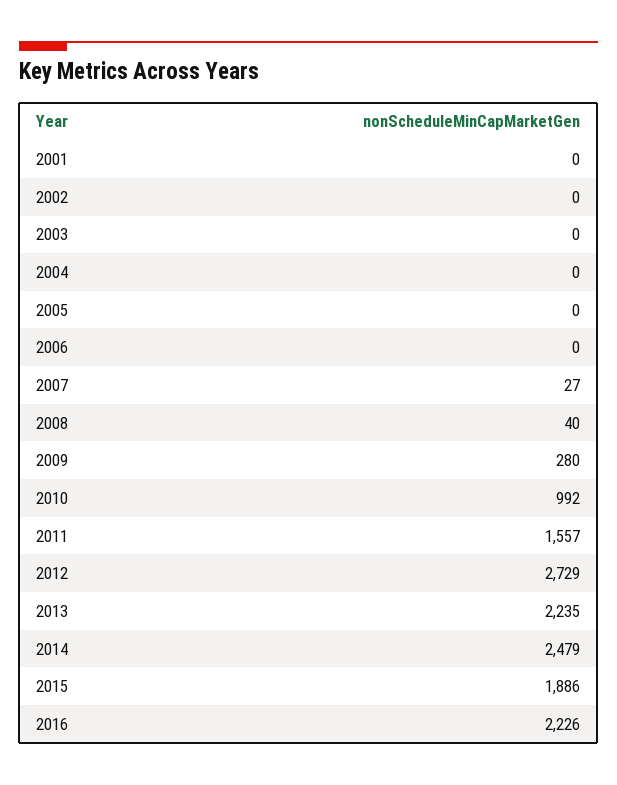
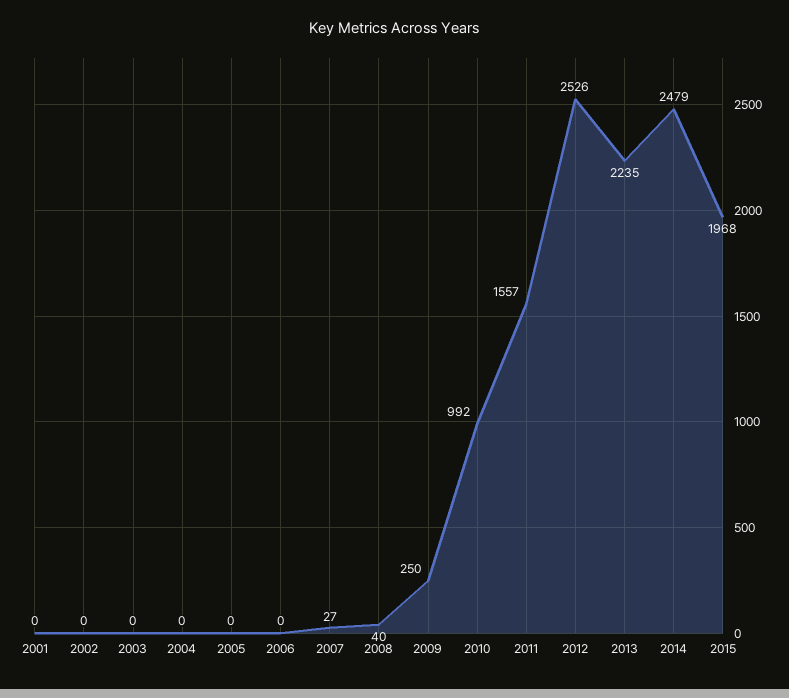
  {
    "2001": 0,
    "2002": 0,
    "2003": 0,
    "2004": 0,
    "2005": 0,
    "2006": 0,
    "2007": 27,
    "2008": 40,
-   "2009": 280,
+   "2009": 250,
    "2010": 992,
    "2011": 1557,
-   "2012": 2729,
+   "2012": 2526,
    "2013": 2235,
    "2014": 2479,
-   "2015": 1886,
+   "2015": 1968
-   "2016": 2226
  }

